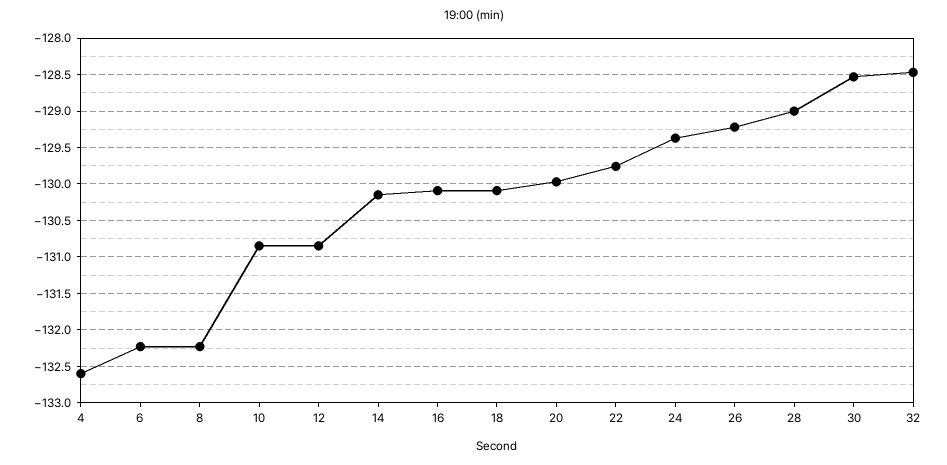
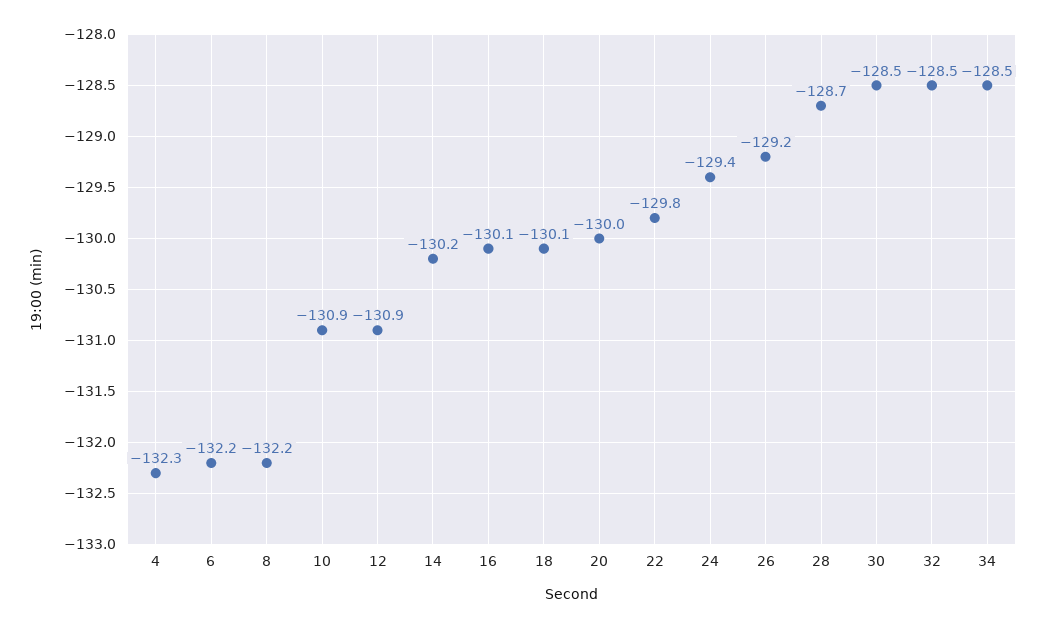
  {
-   "4": -132.6,
+   "4": -132.3,
    "6": -132.2,
    "8": -132.2,
    "10": -130.9,
    "12": -130.9,
    "14": -130.2,
    "16": -130.1,
    "18": -130.1,
    "20": -130,
    "22": -129.8,
    "24": -129.4,
    "26": -129.2,
-   "28": -129,
+   "28": -128.7,
    "30": -128.5,
-   "32": -128.5
+   "32": -128.5,
+   "34": -128.5
  }

